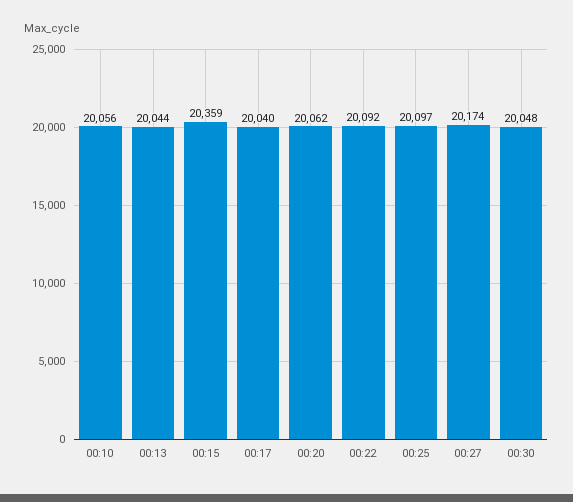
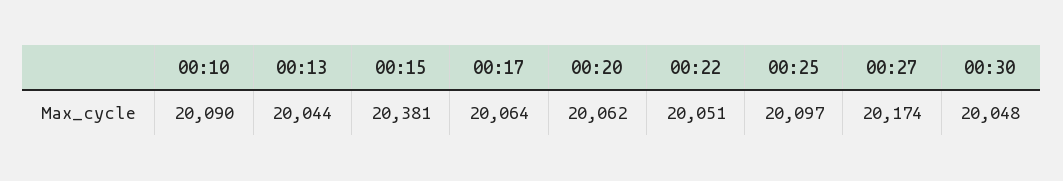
  {
-   "00:10": 20056,
+   "00:10": 20090,
    "00:13": 20044,
-   "00:15": 20359,
+   "00:15": 20381,
-   "00:17": 20040,
+   "00:17": 20064,
    "00:20": 20062,
-   "00:22": 20092,
+   "00:22": 20051,
    "00:25": 20097,
    "00:27": 20174,
    "00:30": 20048
  }

